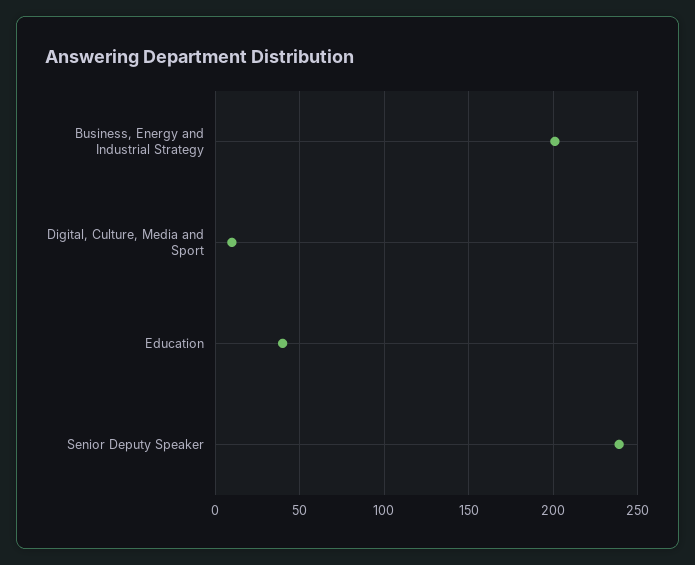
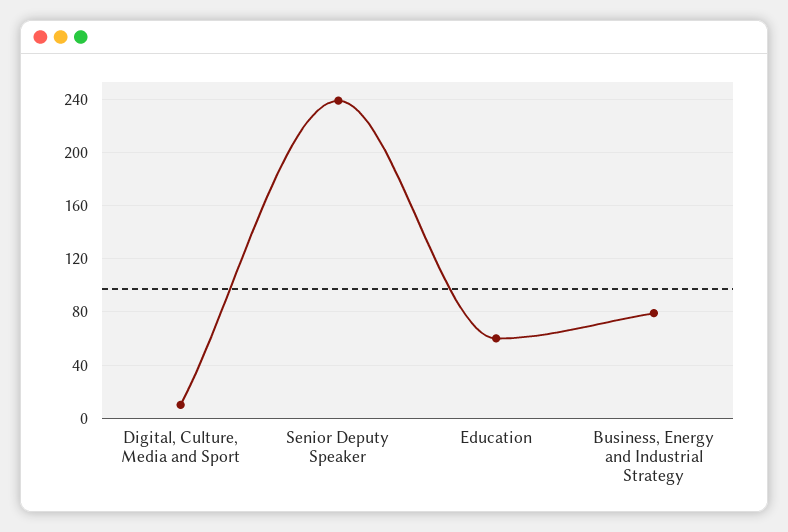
  {
-   "Business, Energy and Industrial Strategy": 200,
+   "Business, Energy and Industrial Strategy": 80,
    "Digital, Culture, Media and Sport": 10,
-   "Education": 40,
+   "Education": 60,
    "Senior Deputy Speaker": 240
  }

